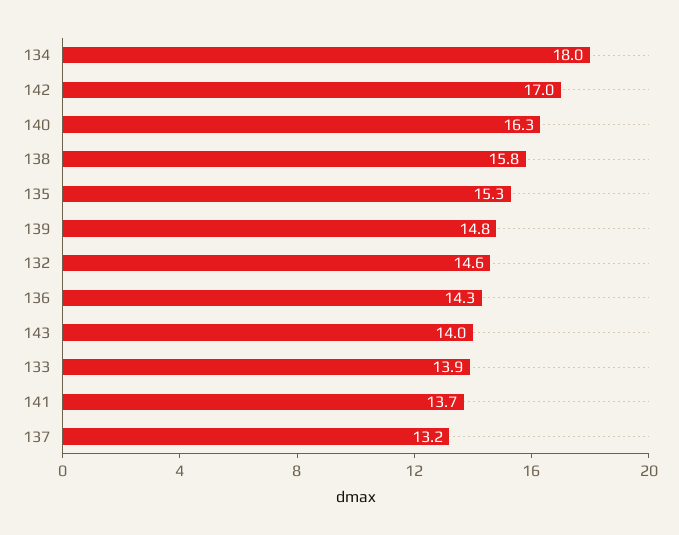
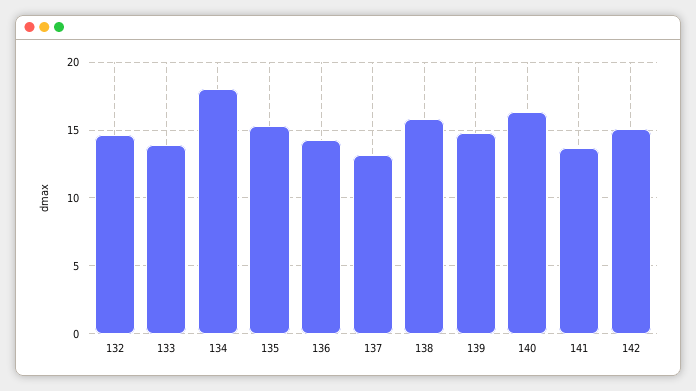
  {
    "134": 18,
-   "142": 17,
+   "142": 15,
    "140": 16.3,
    "138": 15.8,
    "135": 15.3,
    "139": 14.8,
    "132": 14.6,
    "136": 14.3,
-   "143": 14,
    "133": 13.9,
    "141": 13.7,
    "137": 13.2
  }

